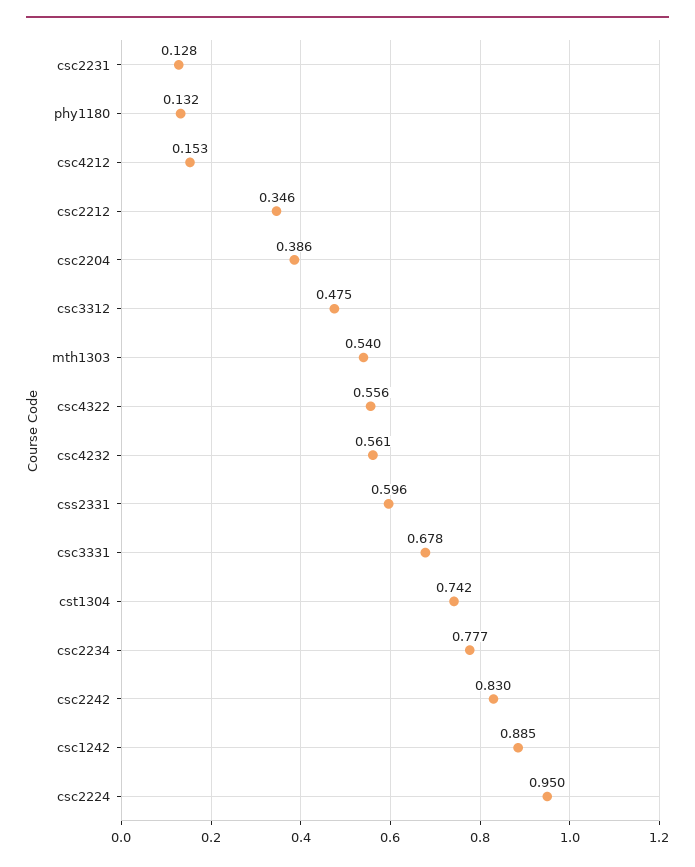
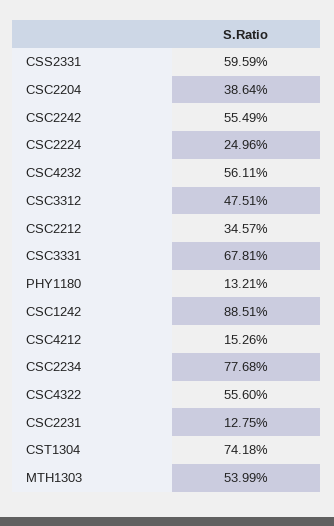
  {
    "csc2231": 0.1275,
    "phy1180": 0.1321,
    "csc4212": 0.1526,
    "csc2212": 0.3457,
    "csc2204": 0.3864,
    "csc3312": 0.4751,
    "mth1303": 0.5399,
    "csc4322": 0.556,
    "csc4232": 0.5611,
    "css2331": 0.5959,
    "csc3331": 0.6781,
    "cst1304": 0.7418,
    "csc2234": 0.7768,
-   "csc2242": 0.83,
+   "csc2242": 0.5549,
    "csc1242": 0.8851,
-   "csc2224": 0.95
+   "csc2224": 0.2496
  }

